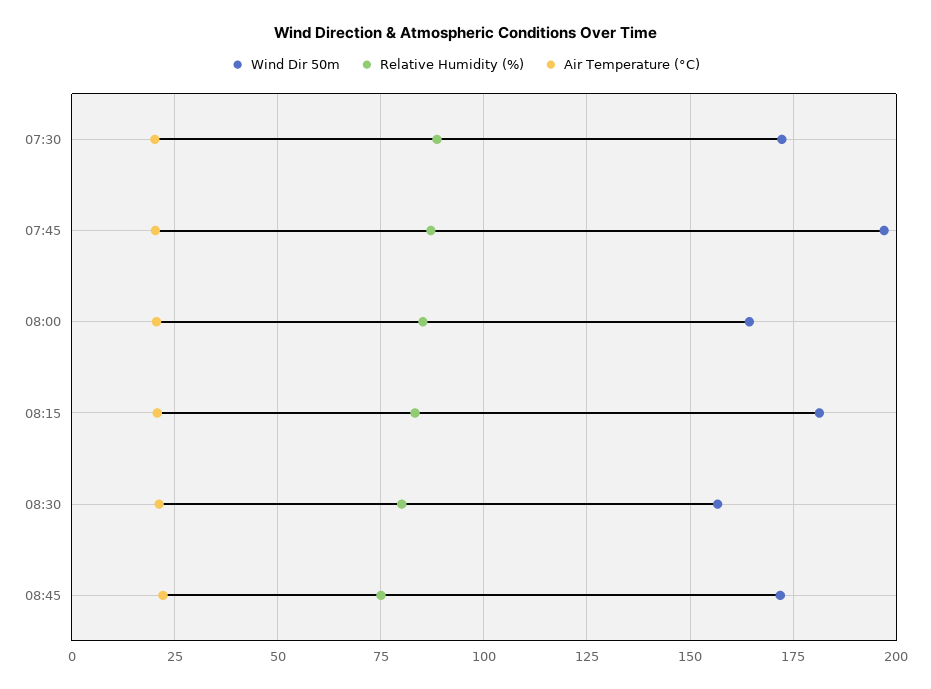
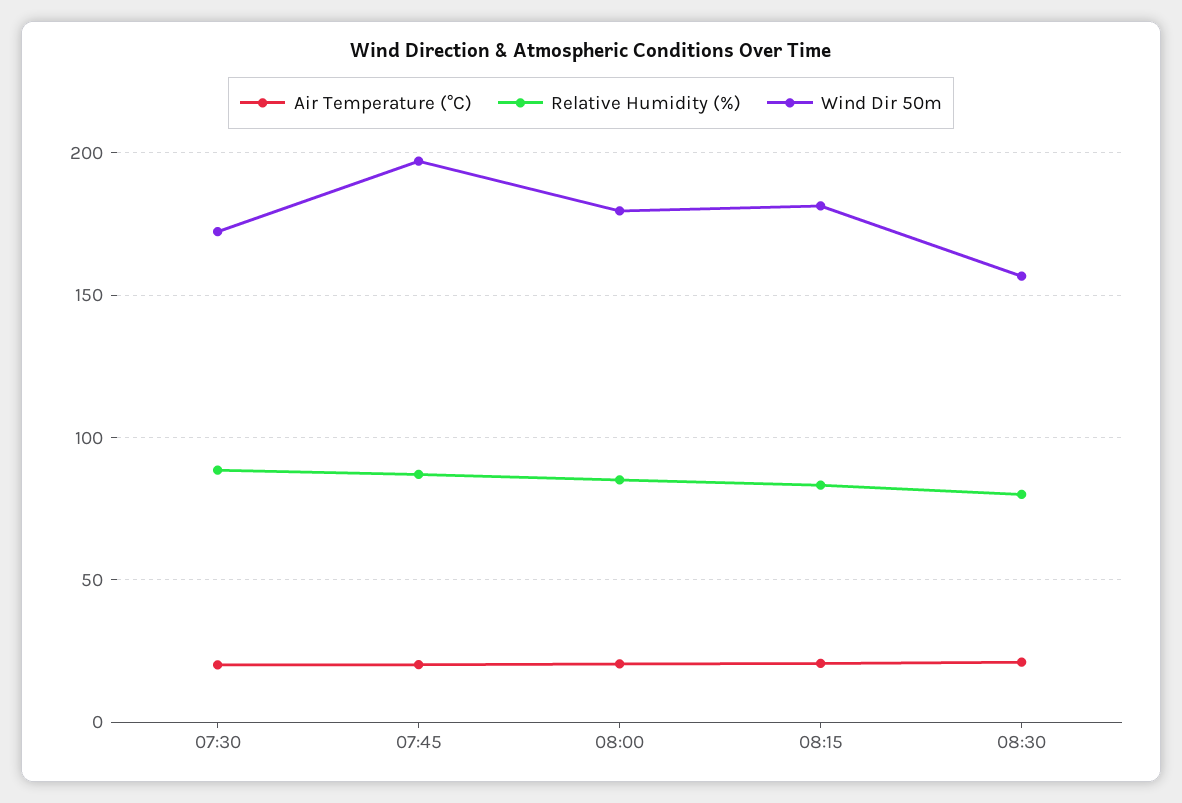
  {
    "Wind Dir 50m": {
      "07:30": 172.5,
      "07:45": 197.5,
-     "08:00": 165,
+     "08:00": 180,
      "08:15": 182.5,
-     "08:30": 157.5,
+     "08:30": 157.5
-     "08:45": 172.5
    },
    "Relative Humidity (%)": {
      "07:30": 87.5,
      "07:45": 87.5,
      "08:00": 85,
      "08:15": 82.5,
-     "08:30": 80,
+     "08:30": 80
-     "08:45": 75
    },
    "Air Temperature (°C)": {
      "07:30": 20,
      "07:45": 20,
      "08:00": 20,
      "08:15": 20,
-     "08:30": 20,
+     "08:30": 20
-     "08:45": 22.5
    }
  }

